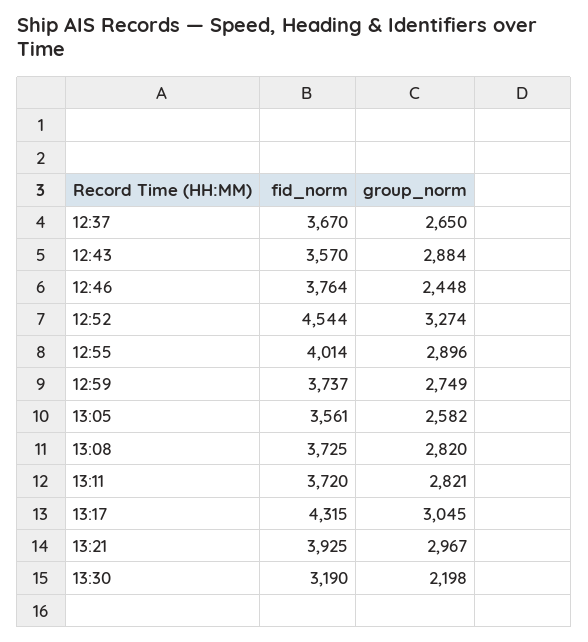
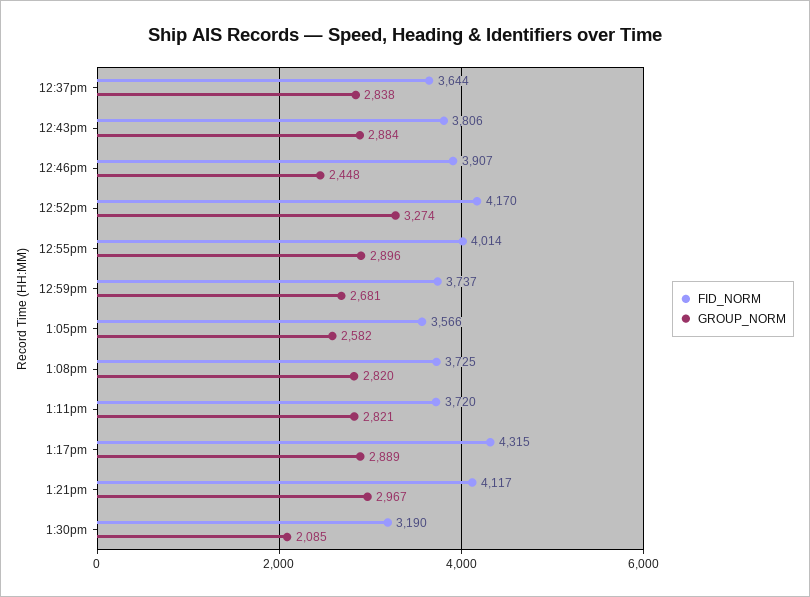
  {
    "fid_norm": {
-     "12:37": 3670,
+     "12:37": 3644,
-     "12:43": 3570,
+     "12:43": 3806,
-     "12:46": 3764,
+     "12:46": 3907,
-     "12:52": 4544,
+     "12:52": 4170,
      "12:55": 4014,
      "12:59": 3737,
-     "13:05": 3561,
+     "13:05": 3566,
      "13:08": 3725,
      "13:11": 3720,
      "13:17": 4315,
-     "13:21": 3925,
+     "13:21": 4117,
      "13:30": 3190
    },
    "group_norm": {
-     "12:37": 2650,
+     "12:37": 2838,
      "12:43": 2884,
      "12:46": 2448,
      "12:52": 3274,
      "12:55": 2896,
-     "12:59": 2749,
+     "12:59": 2681,
      "13:05": 2582,
      "13:08": 2820,
      "13:11": 2821,
-     "13:17": 3045,
+     "13:17": 2889,
      "13:21": 2967,
-     "13:30": 2198
+     "13:30": 2085
    }
  }

